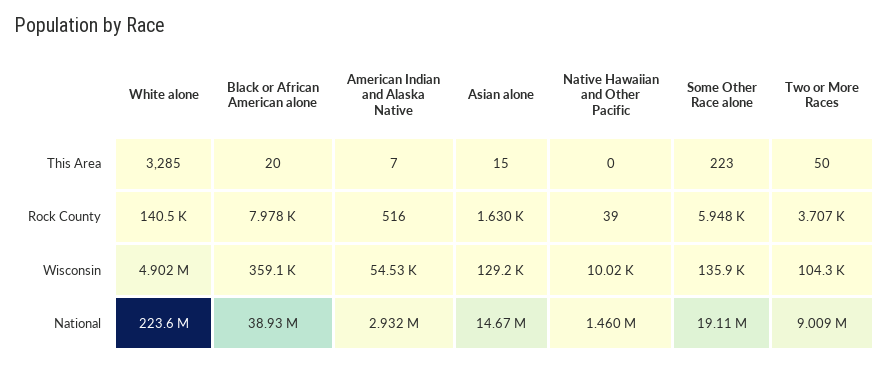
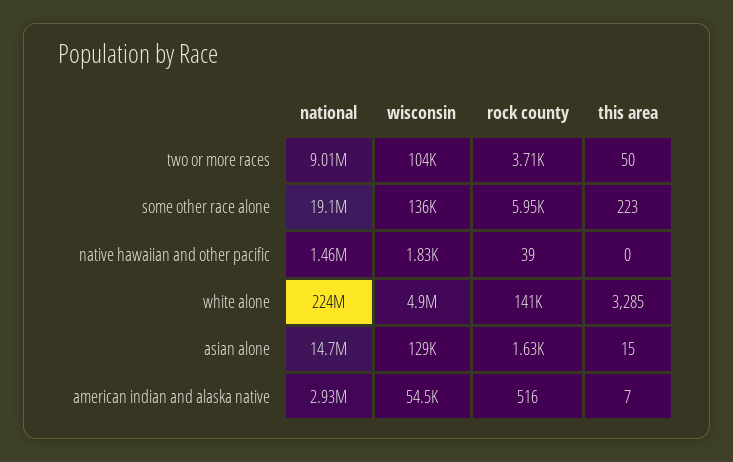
  {
    "White alone": {
      "This Area": 3285,
      "Rock County": 140500,
      "Wisconsin": 4902000,
      "National": 223600000
    },
-   "Black or African American alone": {
-     "This Area": 20,
-     "Rock County": 7978,
-     "Wisconsin": 359100,
-     "National": 38930000
-   },
    "American Indian and Alaska Native": {
      "This Area": 7,
      "Rock County": 516,
      "Wisconsin": 54530,
      "National": 2932000
    },
    "Asian alone": {
      "This Area": 15,
      "Rock County": 1630,
      "Wisconsin": 129200,
      "National": 14670000
    },
    "Native Hawaiian and Other Pacific": {
      "This Area": 0,
      "Rock County": 39,
-     "Wisconsin": 10020,
+     "Wisconsin": 1830,
      "National": 1460000
    },
    "Some Other Race alone": {
      "This Area": 223,
      "Rock County": 5948,
      "Wisconsin": 135900,
      "National": 19110000
    },
    "Two or More Races": {
      "This Area": 50,
      "Rock County": 3707,
      "Wisconsin": 104300,
      "National": 9009000
    }
  }

